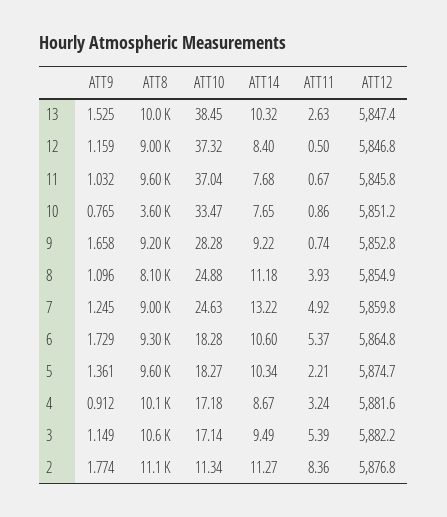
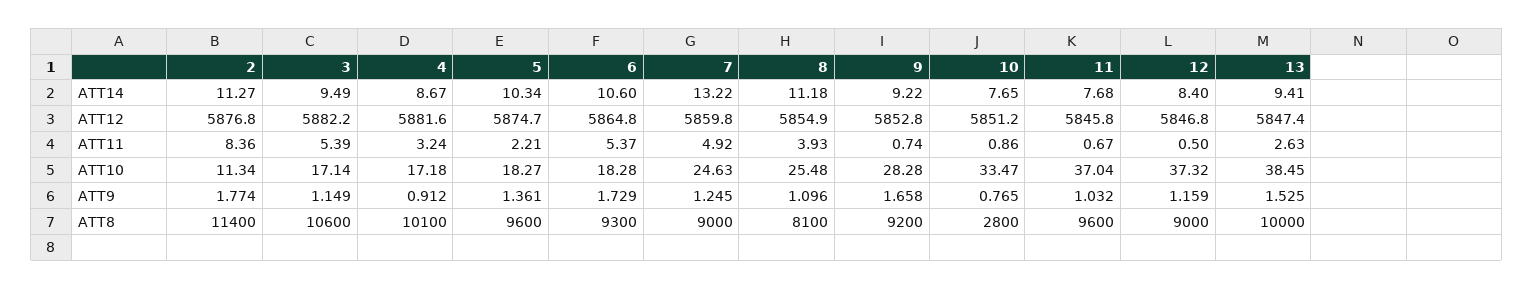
  {
    "ATT9": {
      "13": 1.525,
      "12": 1.159,
      "11": 1.032,
      "10": 0.765,
      "9": 1.658,
      "8": 1.096,
      "7": 1.245,
      "6": 1.729,
      "5": 1.361,
      "4": 0.912,
      "3": 1.149,
      "2": 1.774
    },
    "ATT8": {
      "13": 10000,
      "12": 9000,
      "11": 9600,
-     "10": 3600,
+     "10": 2800,
      "9": 9200,
      "8": 8100,
      "7": 9000,
      "6": 9300,
      "5": 9600,
      "4": 10100,
      "3": 10600,
-     "2": 11100
+     "2": 11400
    },
    "ATT10": {
      "13": 38.45,
      "12": 37.32,
      "11": 37.04,
      "10": 33.47,
      "9": 28.28,
-     "8": 24.88,
+     "8": 25.48,
      "7": 24.63,
      "6": 18.28,
      "5": 18.27,
      "4": 17.18,
      "3": 17.14,
      "2": 11.34
    },
    "ATT14": {
-     "13": 10.32,
+     "13": 9.41,
      "12": 8.4,
      "11": 7.68,
      "10": 7.65,
      "9": 9.22,
      "8": 11.18,
      "7": 13.22,
      "6": 10.6,
      "5": 10.34,
      "4": 8.67,
      "3": 9.49,
      "2": 11.27
    },
    "ATT11": {
      "13": 2.63,
      "12": 0.5,
      "11": 0.67,
      "10": 0.86,
      "9": 0.74,
      "8": 3.93,
      "7": 4.92,
      "6": 5.37,
      "5": 2.21,
      "4": 3.24,
      "3": 5.39,
      "2": 8.36
    },
    "ATT12": {
      "13": 5847.4,
      "12": 5846.8,
      "11": 5845.8,
      "10": 5851.2,
      "9": 5852.8,
      "8": 5854.9,
      "7": 5859.8,
      "6": 5864.8,
      "5": 5874.7,
      "4": 5881.6,
      "3": 5882.2,
      "2": 5876.8
    }
  }

